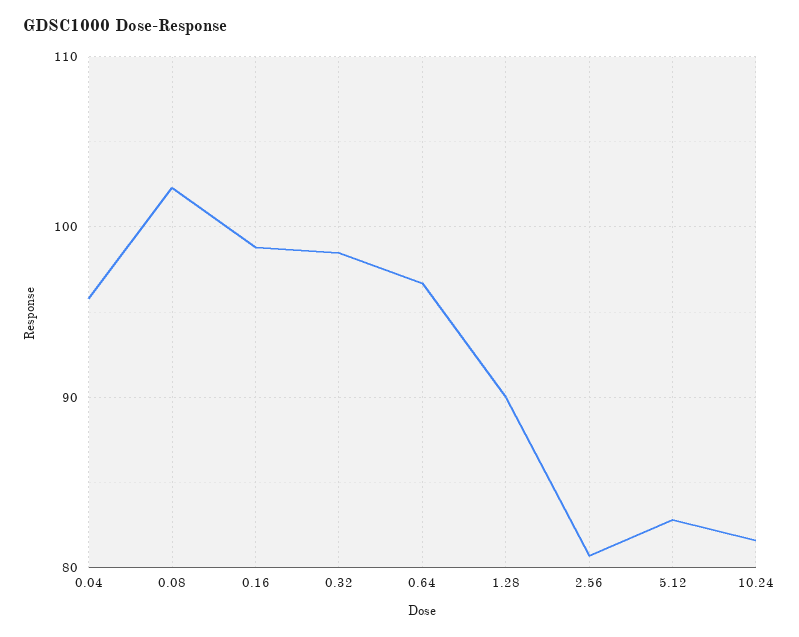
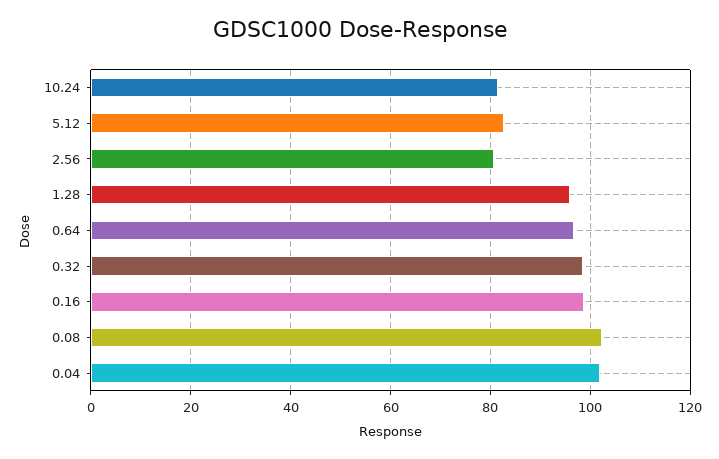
  {
-   "0.04": 96,
+   "0.04": 102,
    "0.08": 102,
    "0.16": 99,
    "0.32": 99,
    "0.64": 97,
-   "1.28": 90,
+   "1.28": 96,
    "2.56": 81,
    "5.12": 83,
    "10.24": 82
  }

